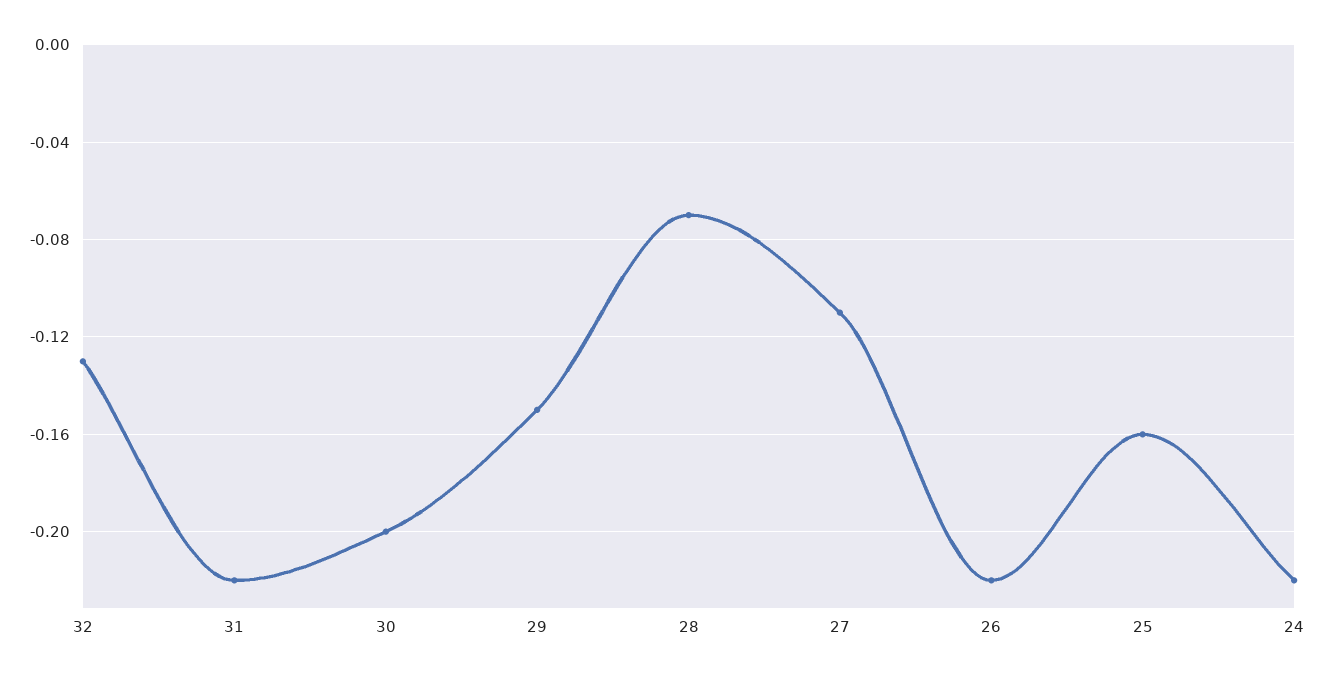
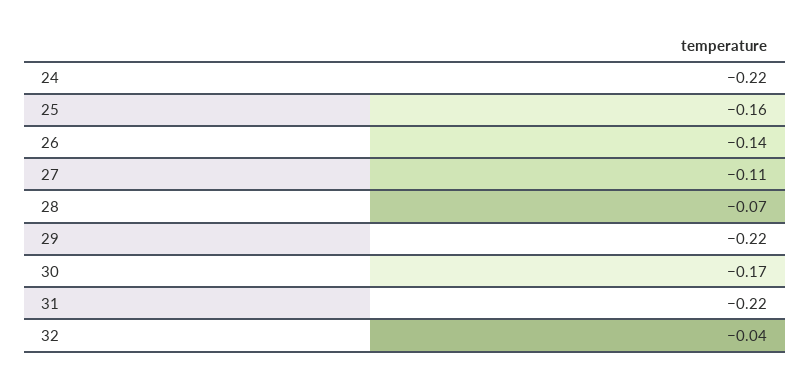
  {
-   "32": -0.13,
+   "32": -0.04,
    "31": -0.22,
-   "30": -0.2,
+   "30": -0.17,
-   "29": -0.15,
+   "29": -0.22,
    "28": -0.07,
    "27": -0.11,
-   "26": -0.22,
+   "26": -0.14,
    "25": -0.16,
    "24": -0.22
  }

